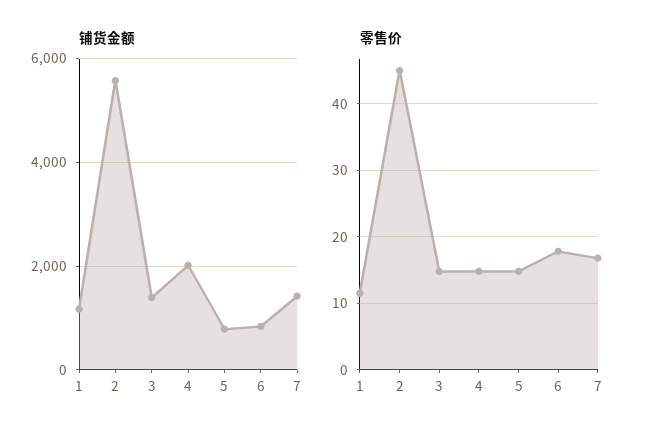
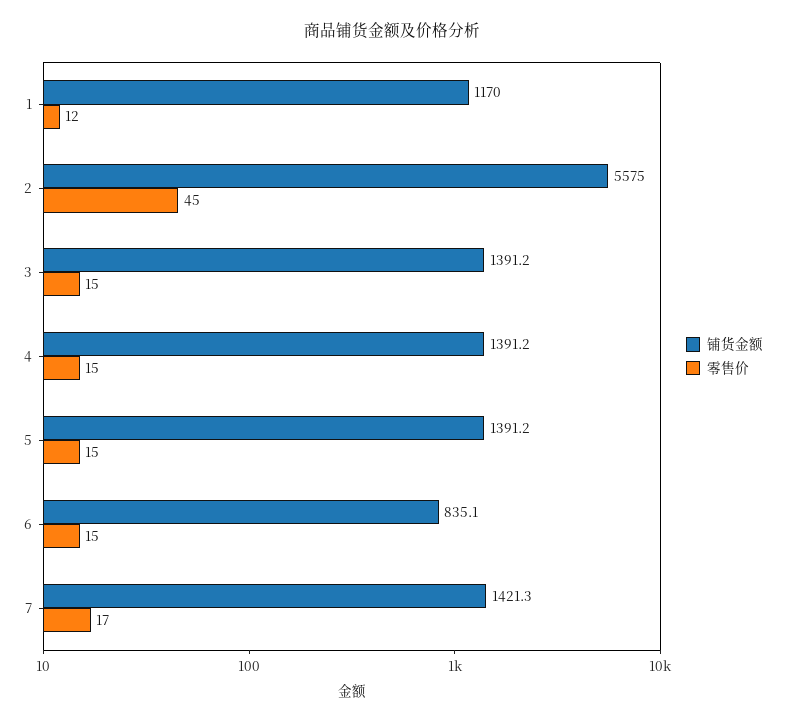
  {
    "铺货金额": {
      "1": 1170,
      "2": 5575,
      "3": 1391.2,
-     "4": 2000,
+     "4": 1391.2,
-     "5": 800,
+     "5": 1391.2,
      "6": 835.1,
      "7": 1421.3
    },
    "零售价": {
      "1": 12,
      "2": 45,
      "3": 15,
      "4": 15,
      "5": 15,
-     "6": 18,
+     "6": 15,
      "7": 17
    }
  }

